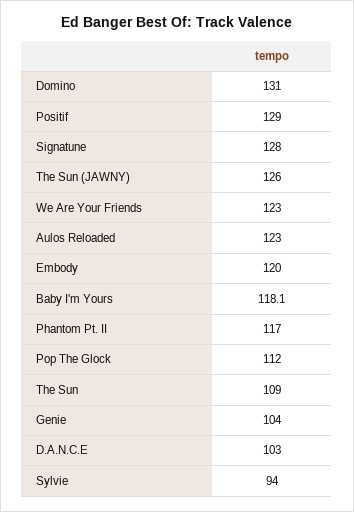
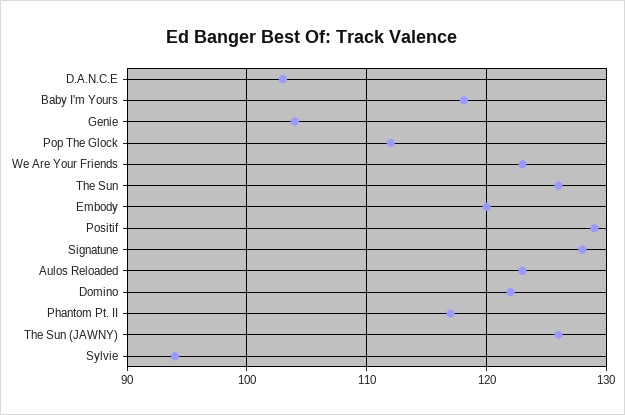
  {
-   "Domino": 131,
+   "Domino": 122,
    "Positif": 129,
    "Signatune": 128,
    "The Sun (JAWNY)": 126,
    "We Are Your Friends": 123,
    "Aulos Reloaded": 123,
    "Embody": 120,
    "Baby I'm Yours": 118.1,
    "Phantom Pt. II": 117,
    "Pop The Glock": 112,
-   "The Sun": 109,
+   "The Sun": 126,
    "Genie": 104,
    "D.A.N.C.E": 103,
    "Sylvie": 94
  }

